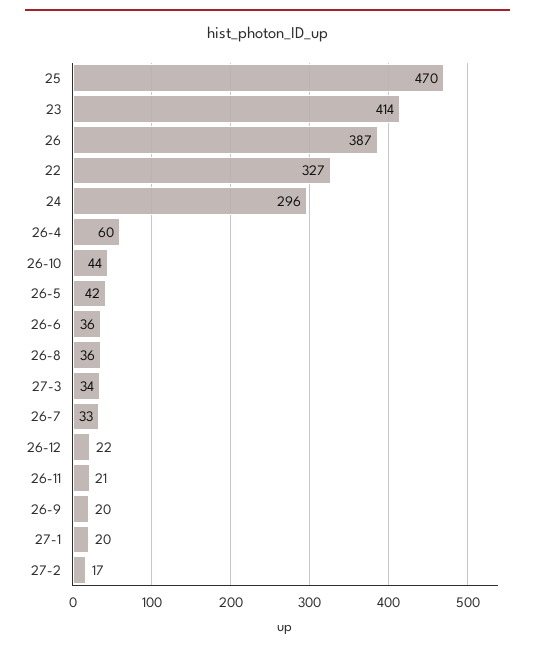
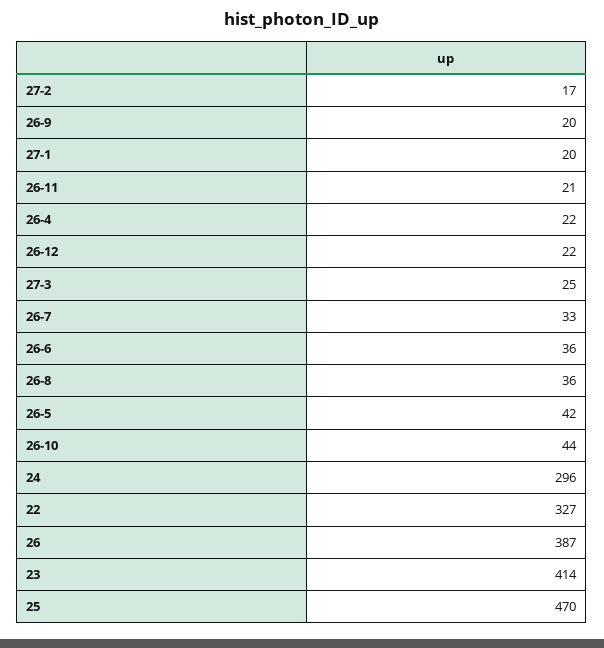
  {
    "25": 470,
    "23": 414,
    "26": 387,
    "22": 327,
    "24": 296,
-   "26-4": 60,
+   "26-4": 22,
    "26-10": 44,
    "26-5": 42,
    "26-6": 36,
    "26-8": 36,
-   "27-3": 34,
+   "27-3": 25,
    "26-7": 33,
    "26-12": 22,
    "26-11": 21,
    "26-9": 20,
    "27-1": 20,
    "27-2": 17
  }

